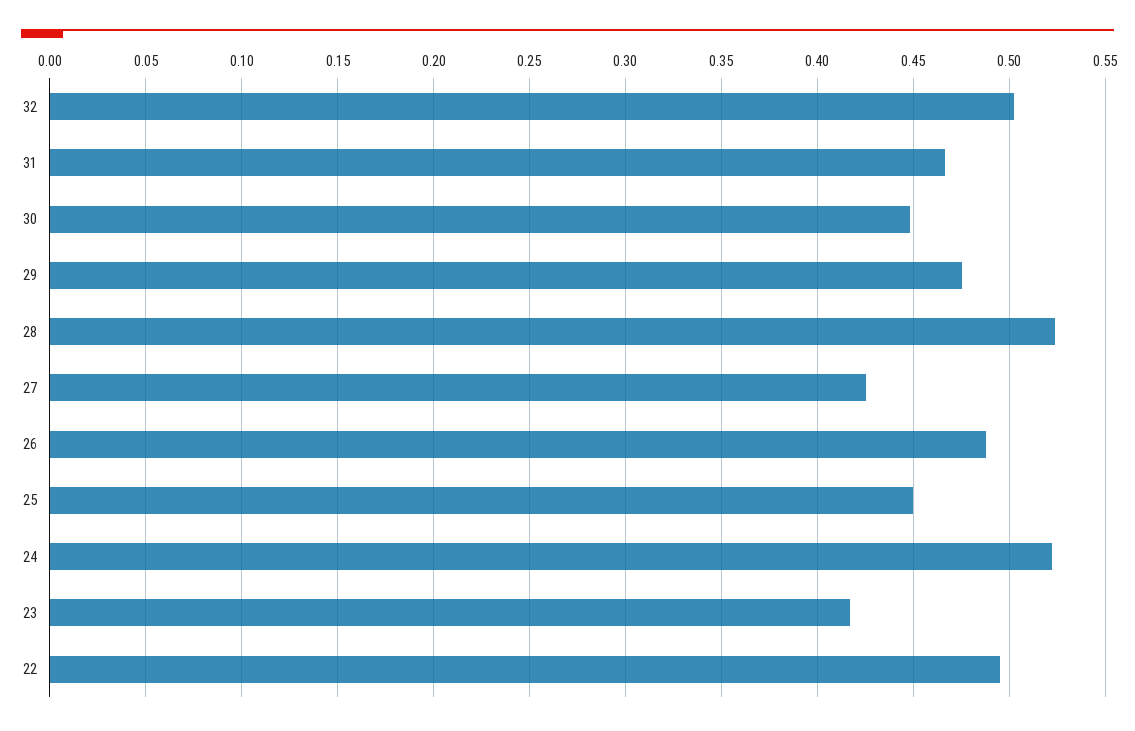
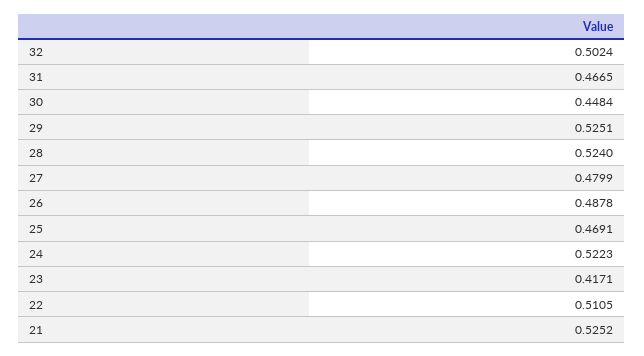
  {
    "32": 0.5024,
    "31": 0.4665,
    "30": 0.4484,
-   "29": 0.475,
+   "29": 0.5251,
    "28": 0.524,
-   "27": 0.425,
+   "27": 0.4799,
    "26": 0.4878,
-   "25": 0.45,
+   "25": 0.4691,
    "24": 0.5223,
    "23": 0.4171,
-   "22": 0.495
+   "22": 0.5105,
+   "21": 0.5252
  }

